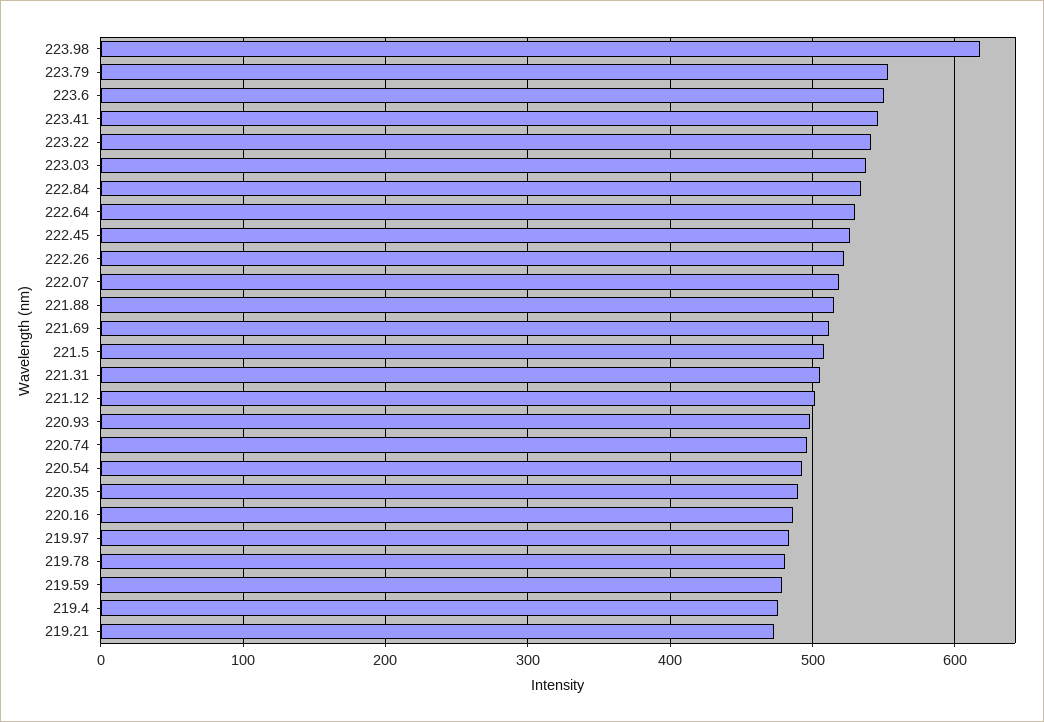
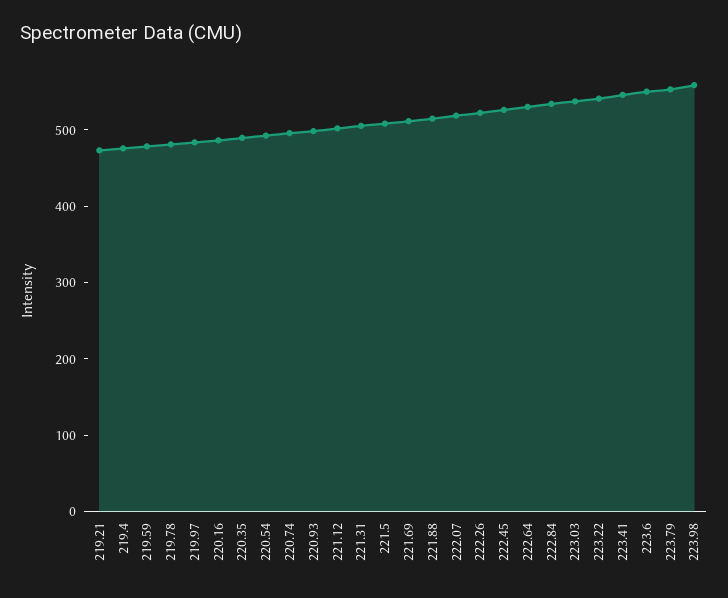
  {
-   "223.98": 620,
+   "223.98": 560,
    "223.79": 550,
    "223.6": 550,
    "223.41": 550,
    "223.22": 540,
    "223.03": 540,
    "222.84": 530,
    "222.64": 530,
    "222.45": 530,
    "222.26": 520,
    "222.07": 520,
    "221.88": 510,
    "221.69": 510,
    "221.5": 510,
    "221.31": 510,
    "221.12": 500,
    "220.93": 500,
    "220.74": 500,
    "220.54": 490,
    "220.35": 490,
    "220.16": 490,
    "219.97": 480,
    "219.78": 480,
    "219.59": 480,
    "219.4": 480,
    "219.21": 470
  }

